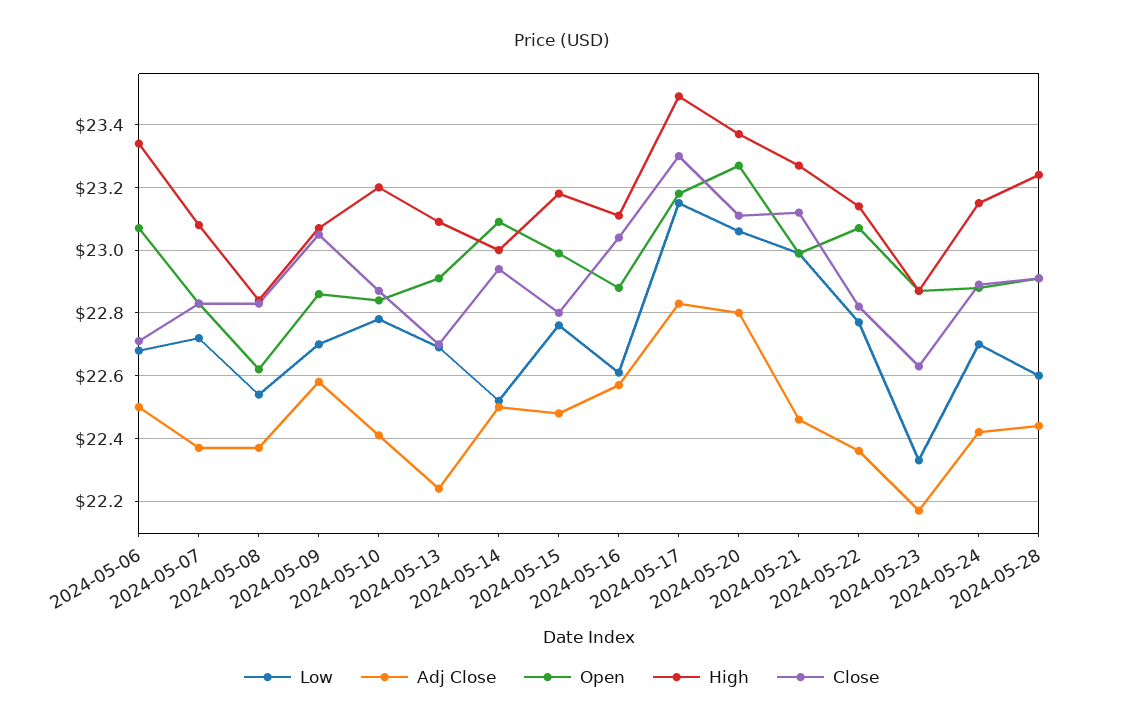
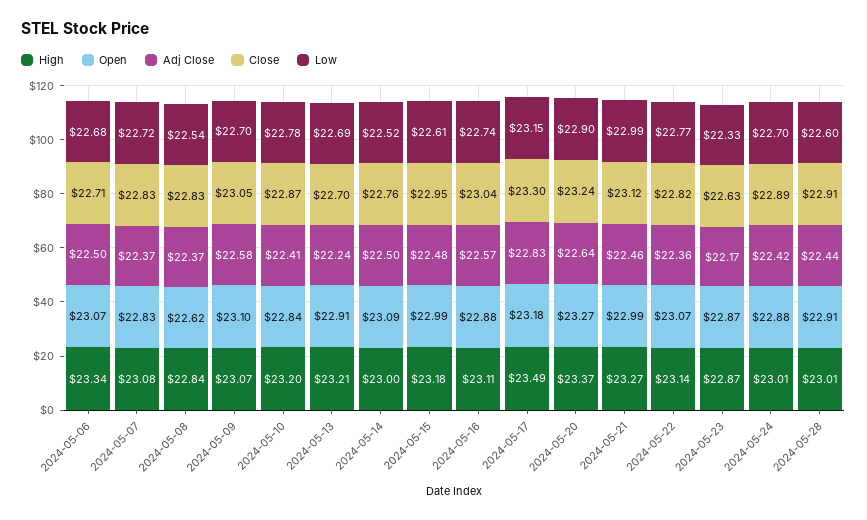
  {
    "Low": {
      "2024-05-06": 22.68,
      "2024-05-07": 22.72,
      "2024-05-08": 22.54,
      "2024-05-09": 22.7,
      "2024-05-10": 22.78,
      "2024-05-13": 22.69,
      "2024-05-14": 22.52,
-     "2024-05-15": 22.75,
+     "2024-05-15": 22.61,
-     "2024-05-16": 22.6,
+     "2024-05-16": 22.74,
      "2024-05-17": 23.15,
-     "2024-05-20": 23.05,
+     "2024-05-20": 22.9,
      "2024-05-21": 22.99,
      "2024-05-22": 22.77,
      "2024-05-23": 22.33,
      "2024-05-24": 22.7,
      "2024-05-28": 22.6
    },
    "Adj Close": {
      "2024-05-06": 22.5,
      "2024-05-07": 22.37,
      "2024-05-08": 22.37,
      "2024-05-09": 22.58,
      "2024-05-10": 22.41,
      "2024-05-13": 22.24,
      "2024-05-14": 22.5,
      "2024-05-15": 22.48,
      "2024-05-16": 22.57,
      "2024-05-17": 22.83,
-     "2024-05-20": 22.8,
+     "2024-05-20": 22.64,
      "2024-05-21": 22.46,
      "2024-05-22": 22.36,
      "2024-05-23": 22.17,
      "2024-05-24": 22.42,
      "2024-05-28": 22.44
    },
    "Open": {
      "2024-05-06": 23.07,
      "2024-05-07": 22.83,
      "2024-05-08": 22.62,
-     "2024-05-09": 22.85,
+     "2024-05-09": 23.1,
      "2024-05-10": 22.84,
      "2024-05-13": 22.91,
      "2024-05-14": 23.09,
      "2024-05-15": 22.99,
      "2024-05-16": 22.88,
      "2024-05-17": 23.18,
      "2024-05-20": 23.27,
      "2024-05-21": 22.99,
      "2024-05-22": 23.07,
      "2024-05-23": 22.87,
      "2024-05-24": 22.88,
      "2024-05-28": 22.91
    },
    "High": {
      "2024-05-06": 23.34,
      "2024-05-07": 23.08,
      "2024-05-08": 22.84,
      "2024-05-09": 23.07,
      "2024-05-10": 23.2,
-     "2024-05-13": 23.1,
+     "2024-05-13": 23.21,
      "2024-05-14": 23,
      "2024-05-15": 23.18,
      "2024-05-16": 23.11,
      "2024-05-17": 23.49,
      "2024-05-20": 23.37,
      "2024-05-21": 23.27,
      "2024-05-22": 23.14,
      "2024-05-23": 22.87,
-     "2024-05-24": 23.15,
+     "2024-05-24": 23.01,
-     "2024-05-28": 23.25
+     "2024-05-28": 23.01
    },
    "Close": {
      "2024-05-06": 22.71,
      "2024-05-07": 22.83,
      "2024-05-08": 22.83,
      "2024-05-09": 23.05,
      "2024-05-10": 22.87,
      "2024-05-13": 22.7,
-     "2024-05-14": 22.95,
+     "2024-05-14": 22.76,
-     "2024-05-15": 22.8,
+     "2024-05-15": 22.95,
      "2024-05-16": 23.04,
      "2024-05-17": 23.3,
-     "2024-05-20": 23.1,
+     "2024-05-20": 23.24,
      "2024-05-21": 23.12,
      "2024-05-22": 22.82,
      "2024-05-23": 22.63,
      "2024-05-24": 22.89,
      "2024-05-28": 22.91
    }
  }

